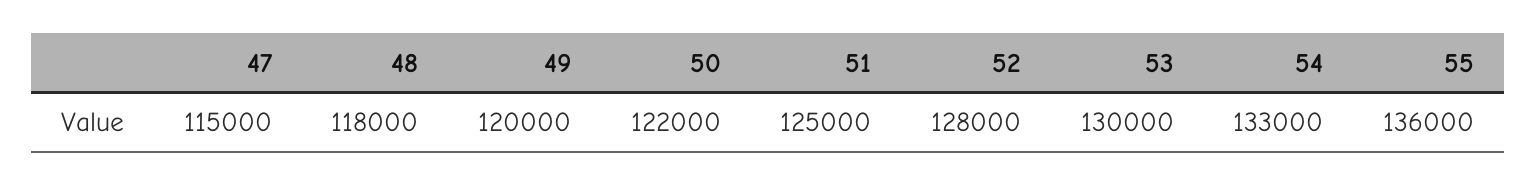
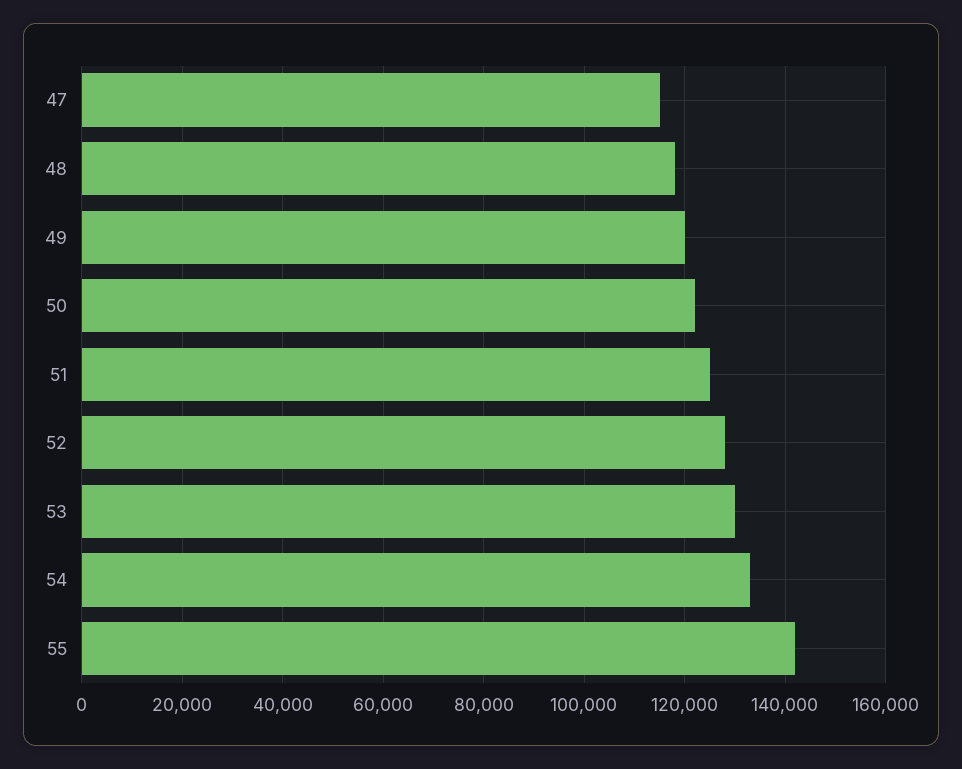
  {
    "47": 115000,
    "48": 118000,
    "49": 120000,
    "50": 122000,
    "51": 125000,
    "52": 128000,
    "53": 130000,
    "54": 133000,
-   "55": 136000
+   "55": 142000
  }

